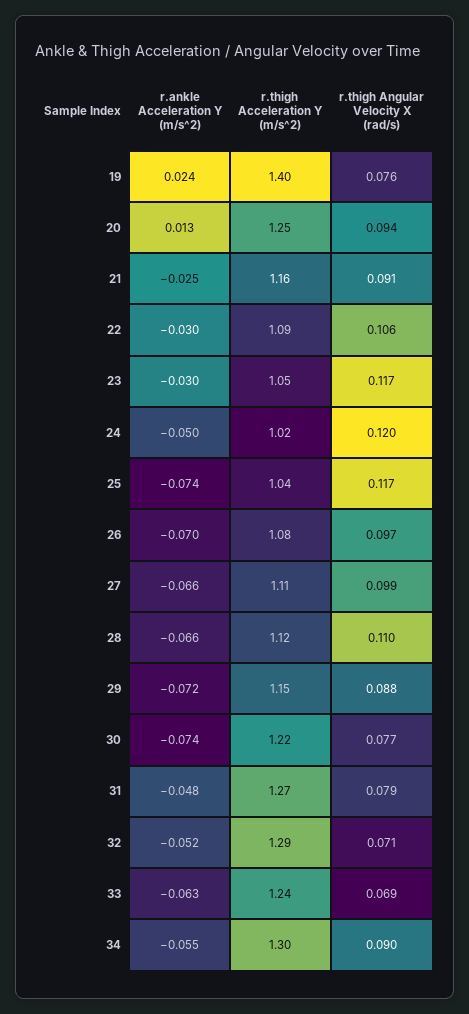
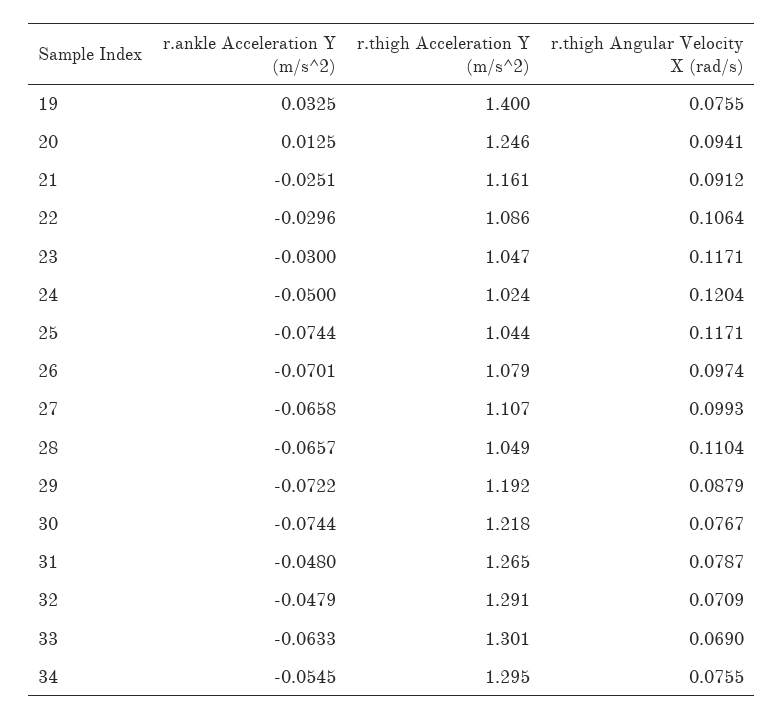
  {
    "r.ankle Acceleration Y (m/s^2)": {
-     "19": 0.024,
+     "19": 0.0325,
      "20": 0.0125,
      "21": -0.0251,
      "22": -0.0296,
      "23": -0.03,
      "24": -0.05,
      "25": -0.0744,
      "26": -0.0701,
      "27": -0.0658,
      "28": -0.0657,
      "29": -0.0722,
      "30": -0.0744,
      "31": -0.048,
-     "32": -0.052,
+     "32": -0.0479,
      "33": -0.0633,
      "34": -0.0545
    },
    "r.thigh Acceleration Y (m/s^2)": {
      "19": 1.4,
      "20": 1.246,
      "21": 1.161,
      "22": 1.086,
      "23": 1.047,
      "24": 1.024,
      "25": 1.044,
      "26": 1.079,
      "27": 1.107,
-     "28": 1.12,
+     "28": 1.049,
-     "29": 1.15,
+     "29": 1.192,
      "30": 1.218,
      "31": 1.265,
      "32": 1.291,
-     "33": 1.24,
+     "33": 1.301,
      "34": 1.295
    },
    "r.thigh Angular Velocity X (rad/s)": {
      "19": 0.0755,
      "20": 0.0941,
      "21": 0.0912,
      "22": 0.1064,
      "23": 0.1171,
      "24": 0.1204,
      "25": 0.1171,
      "26": 0.0974,
      "27": 0.0993,
      "28": 0.1104,
      "29": 0.0879,
      "30": 0.0767,
      "31": 0.0787,
      "32": 0.0709,
      "33": 0.069,
-     "34": 0.09
+     "34": 0.0755
    }
  }

